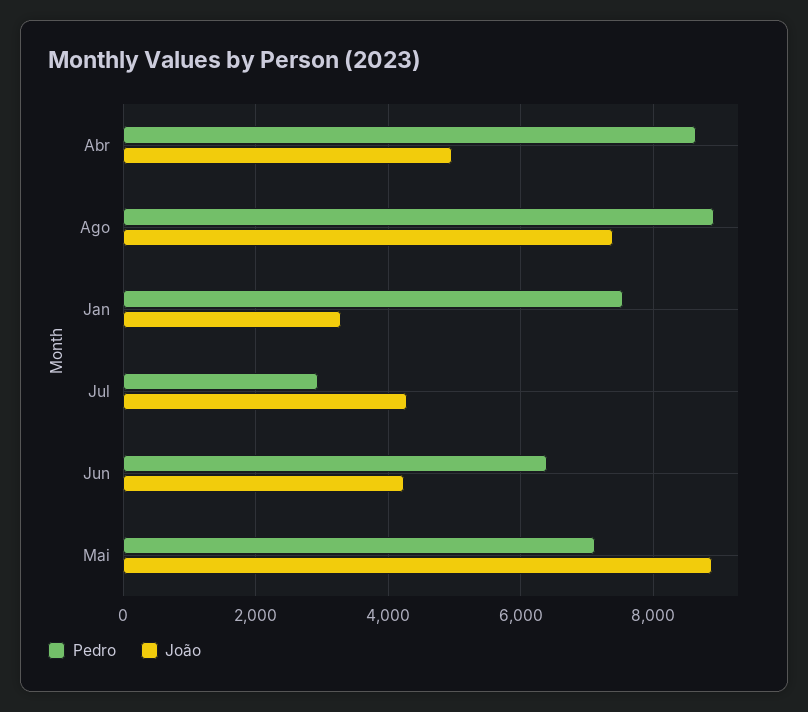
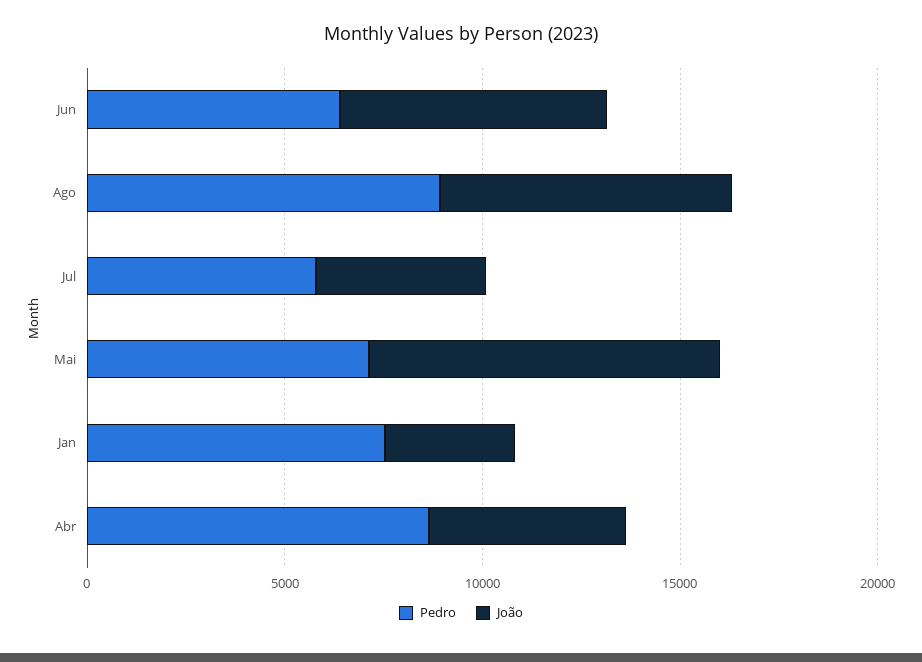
  {
    "Pedro": {
      "Abr": 8600,
      "Ago": 9000,
      "Jan": 7600,
-     "Jul": 3000,
+     "Jul": 6000,
      "Jun": 6400,
      "Mai": 7200
    },
    "João": {
      "Abr": 5000,
      "Ago": 7400,
      "Jan": 3200,
      "Jul": 4200,
-     "Jun": 4200,
+     "Jun": 7000,
      "Mai": 8800
    }
  }

